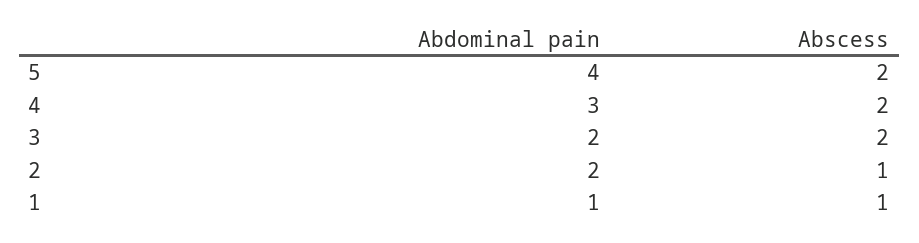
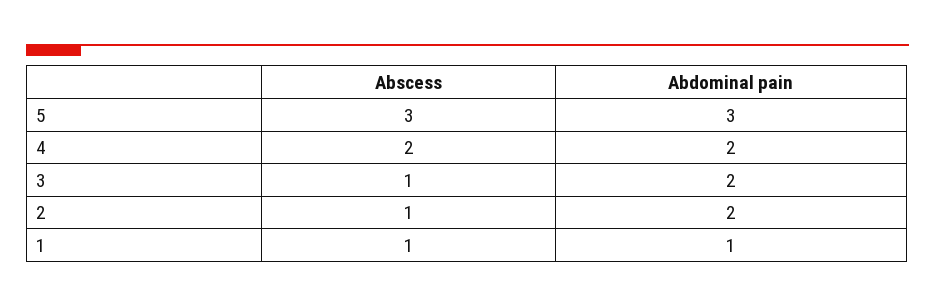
  {
    "Abdominal pain": {
-     "5": 4,
+     "5": 3,
-     "4": 3,
+     "4": 2,
      "3": 2,
      "2": 2,
      "1": 1
    },
    "Abscess": {
-     "5": 2,
+     "5": 3,
      "4": 2,
-     "3": 2,
+     "3": 1,
      "2": 1,
      "1": 1
    }
  }

